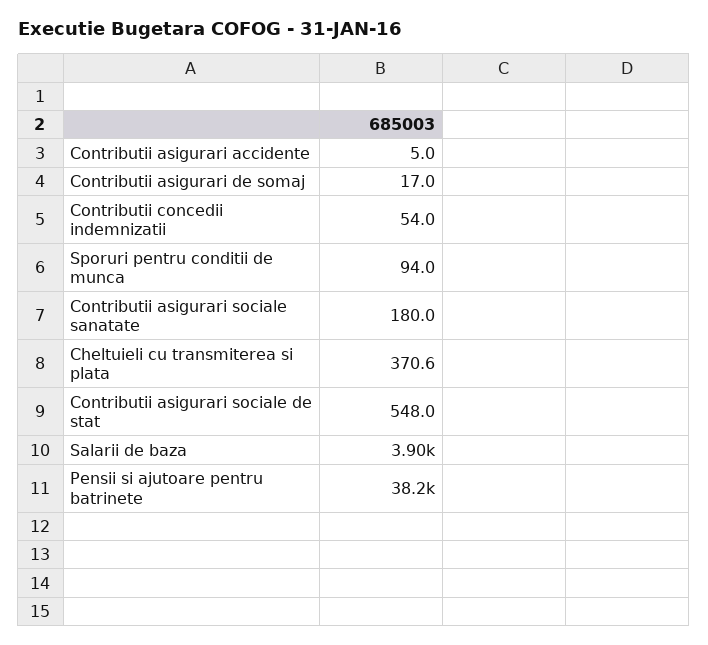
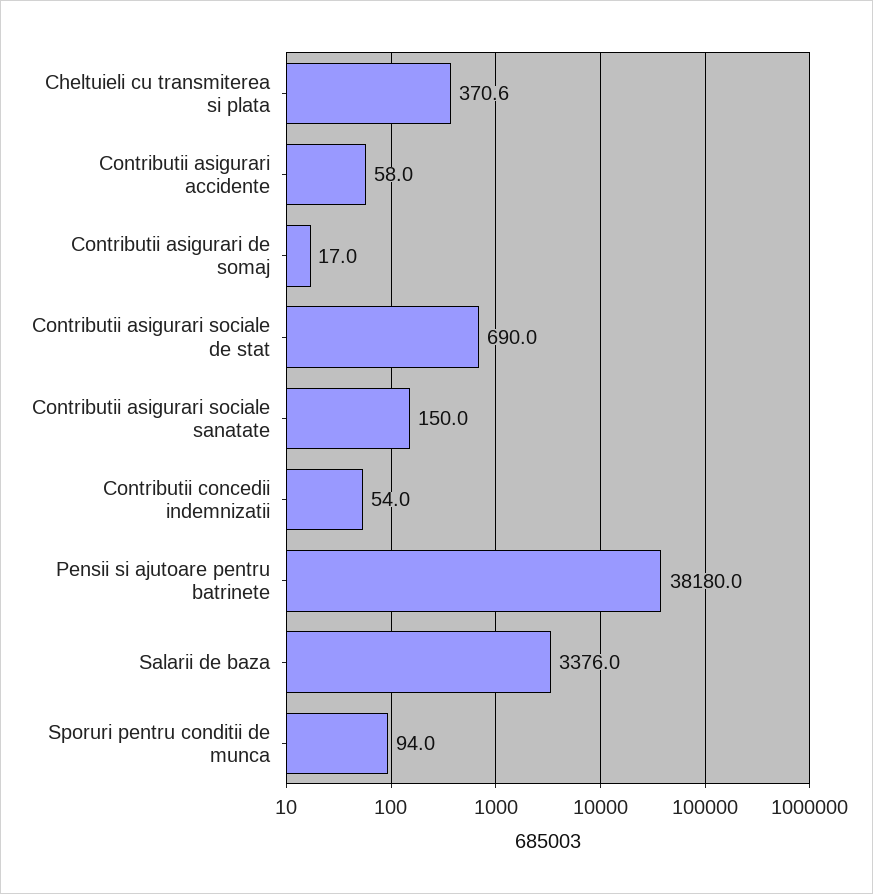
  {
-   "Contributii asigurari accidente": 5,
+   "Contributii asigurari accidente": 58,
    "Contributii asigurari de somaj": 17,
    "Contributii concedii indemnizatii": 54,
    "Sporuri pentru conditii de munca": 94,
-   "Contributii asigurari sociale sanatate": 180,
+   "Contributii asigurari sociale sanatate": 150,
    "Cheltuieli cu transmiterea si plata": 370.6,
-   "Contributii asigurari sociale de stat": 548,
+   "Contributii asigurari sociale de stat": 690,
-   "Salarii de baza": 3900,
+   "Salarii de baza": 3376,
    "Pensii si ajutoare pentru batrinete": 38180
  }

